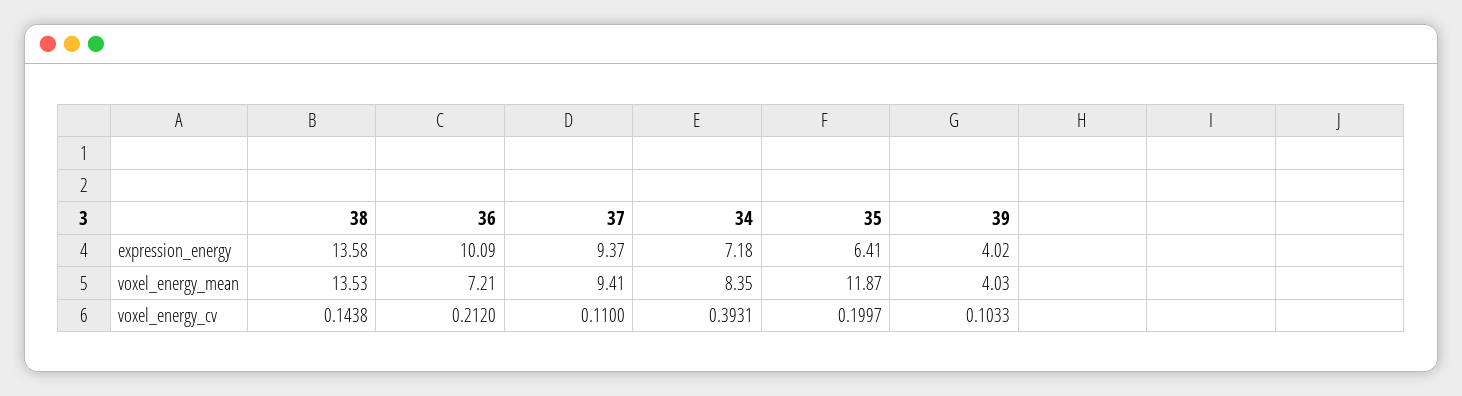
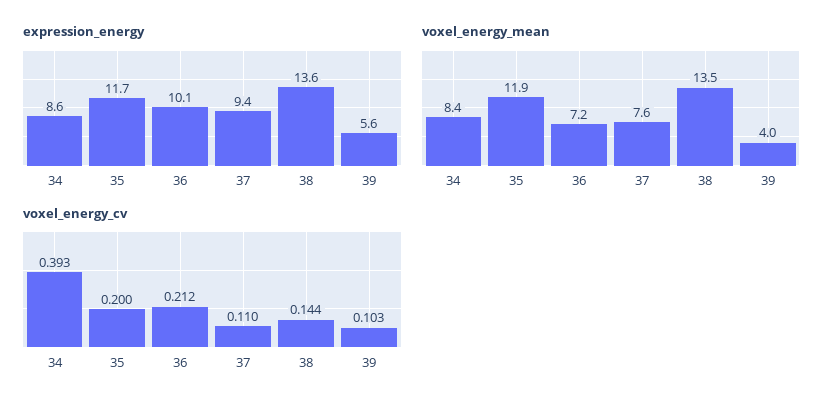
  {
    "expression_energy": {
      "38": 13.58,
      "36": 10.09,
      "37": 9.37,
-     "34": 7.18,
+     "34": 8.6,
-     "35": 6.41,
+     "35": 11.7,
-     "39": 4.02
+     "39": 5.6
    },
    "voxel_energy_mean": {
      "38": 13.53,
      "36": 7.21,
-     "37": 9.41,
+     "37": 7.6,
      "34": 8.35,
      "35": 11.87,
      "39": 4.03
    },
    "voxel_energy_cv": {
      "38": 0.1438,
      "36": 0.212,
      "37": 0.11,
      "34": 0.3931,
      "35": 0.1997,
      "39": 0.1033
    }
  }

